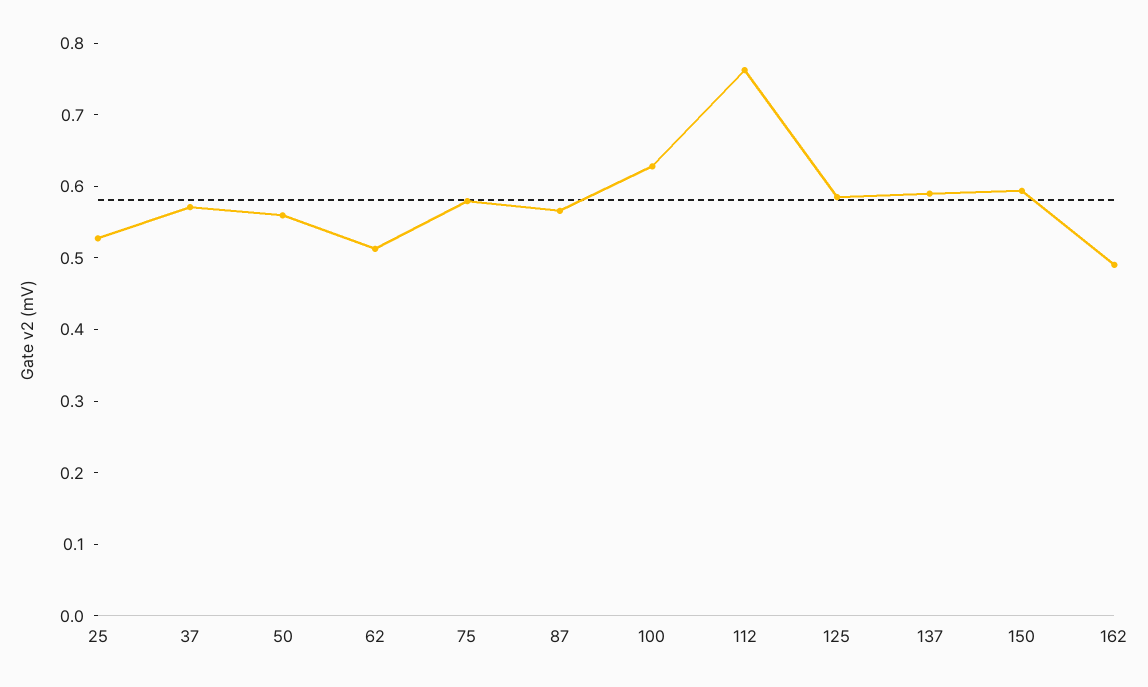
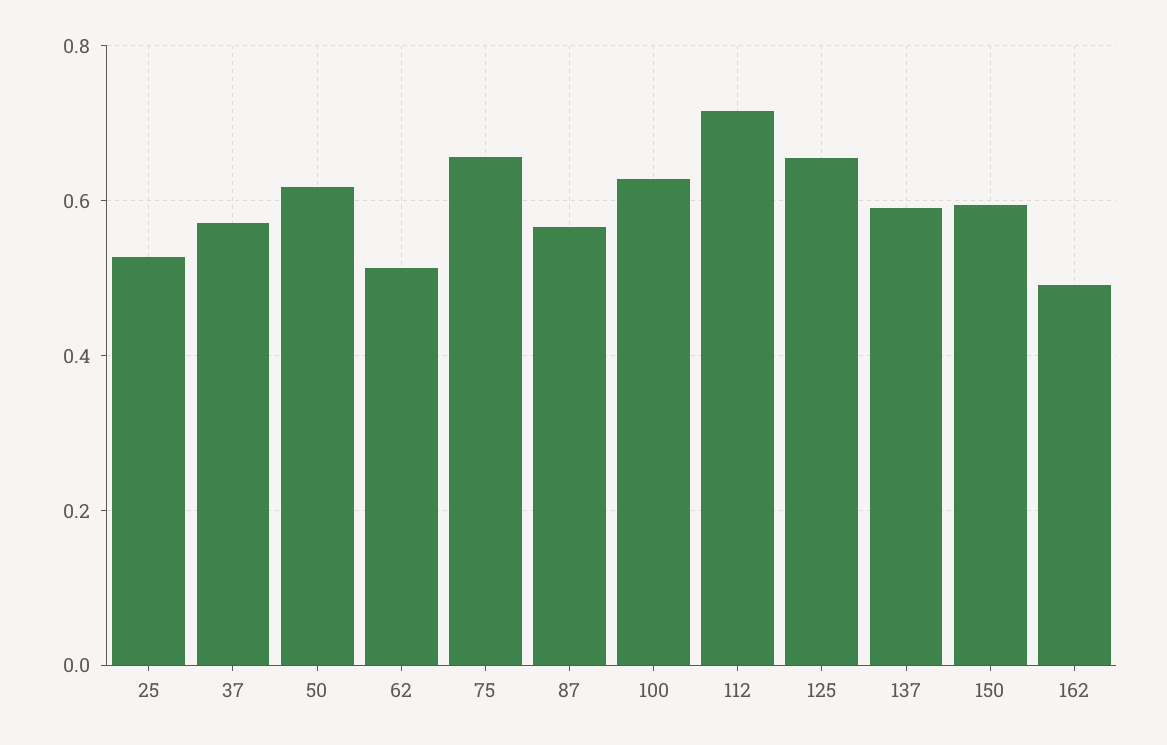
  {
    "25": 0.52,
    "37": 0.58,
-   "50": 0.56,
+   "50": 0.62,
    "62": 0.52,
-   "75": 0.58,
+   "75": 0.66,
    "87": 0.56,
    "100": 0.62,
-   "112": 0.76,
+   "112": 0.72,
-   "125": 0.58,
+   "125": 0.66,
    "137": 0.58,
    "150": 0.6,
    "162": 0.5
  }

